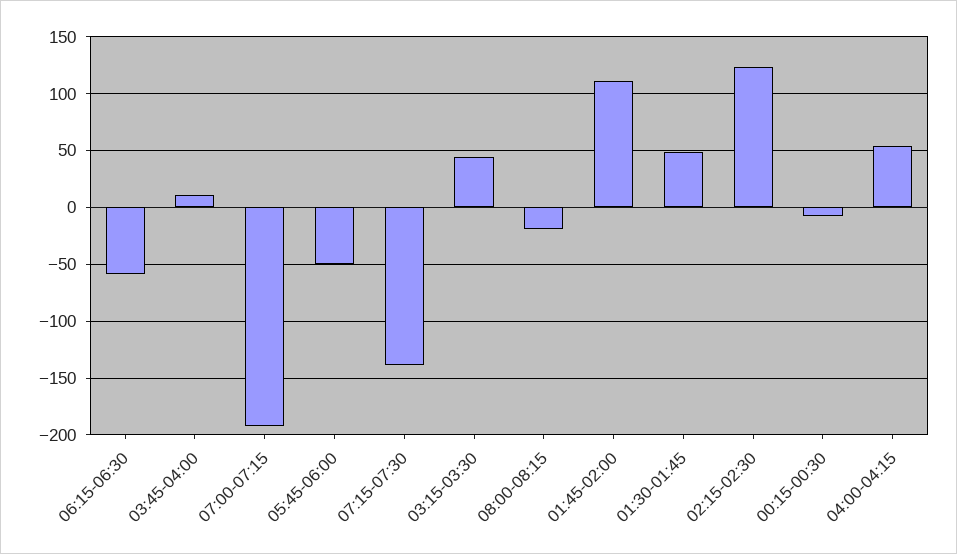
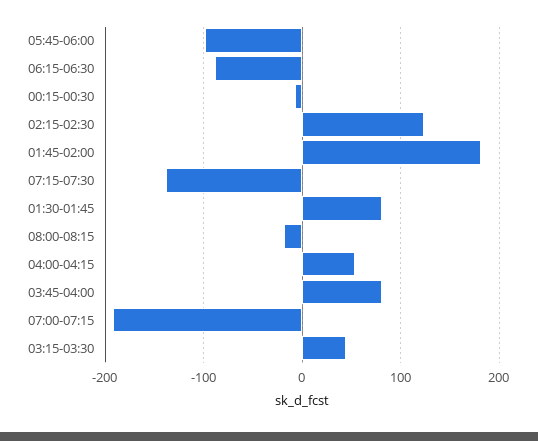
  {
-   "06:15-06:30": -60,
+   "06:15-06:30": -90,
-   "03:45-04:00": 10,
+   "03:45-04:00": 80,
    "07:00-07:15": -190,
-   "05:45-06:00": -50,
+   "05:45-06:00": -100,
    "07:15-07:30": -140,
    "03:15-03:30": 40,
    "08:00-08:15": -20,
-   "01:45-02:00": 110,
+   "01:45-02:00": 180,
-   "01:30-01:45": 50,
+   "01:30-01:45": 80,
    "02:15-02:30": 120,
    "00:15-00:30": -10,
    "04:00-04:15": 50
  }

